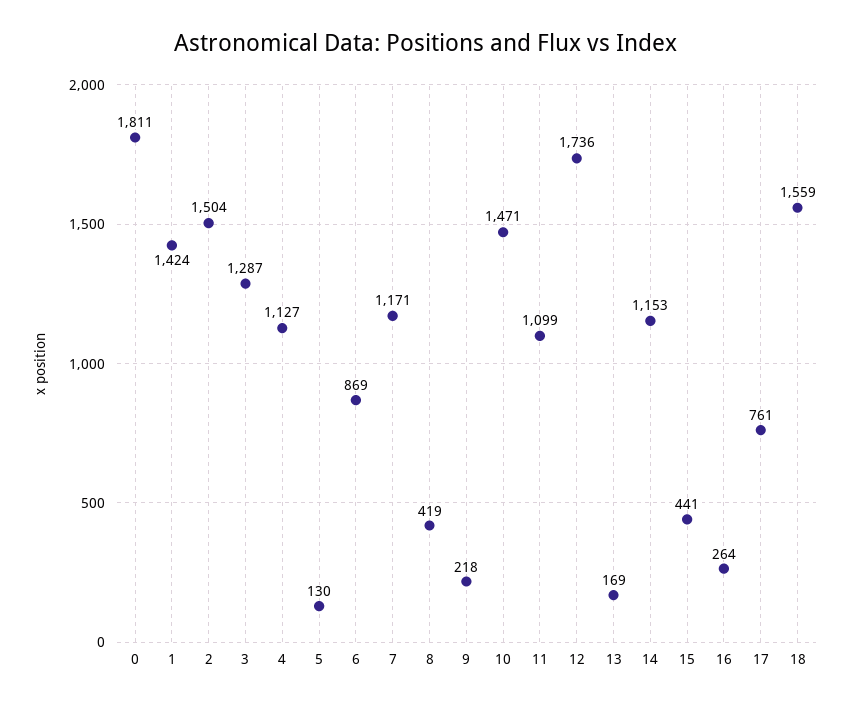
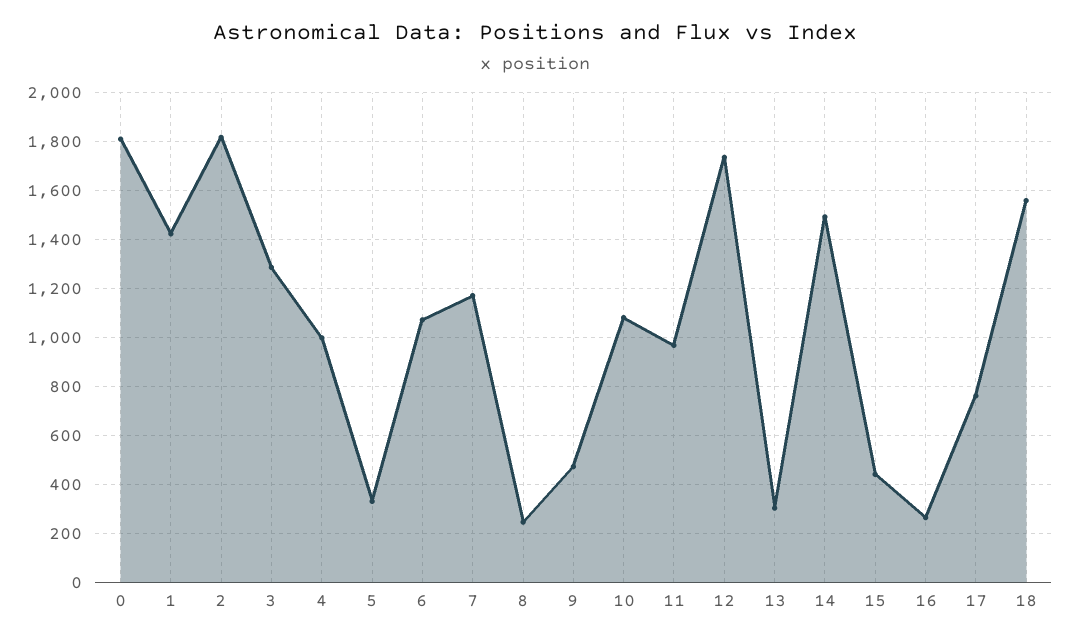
  {
    "0": 1811,
    "1": 1424,
-   "2": 1504,
+   "2": 1825,
    "3": 1287,
-   "4": 1127,
+   "4": 1000,
-   "5": 130,
+   "5": 325,
-   "6": 869,
+   "6": 1075,
    "7": 1171,
-   "8": 419,
+   "8": 250,
-   "9": 218,
+   "9": 475,
-   "10": 1471,
+   "10": 1075,
-   "11": 1099,
+   "11": 975,
    "12": 1736,
-   "13": 169,
+   "13": 300,
-   "14": 1153,
+   "14": 1500,
    "15": 441,
    "16": 264,
    "17": 761,
    "18": 1559
  }

